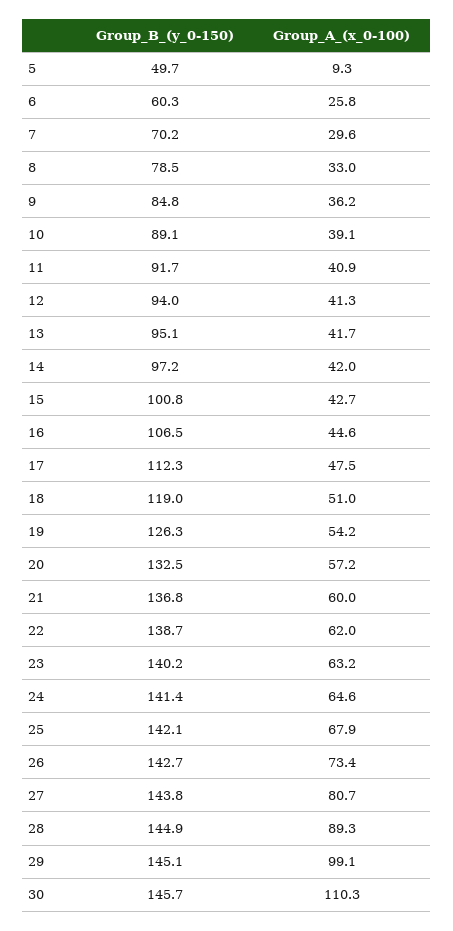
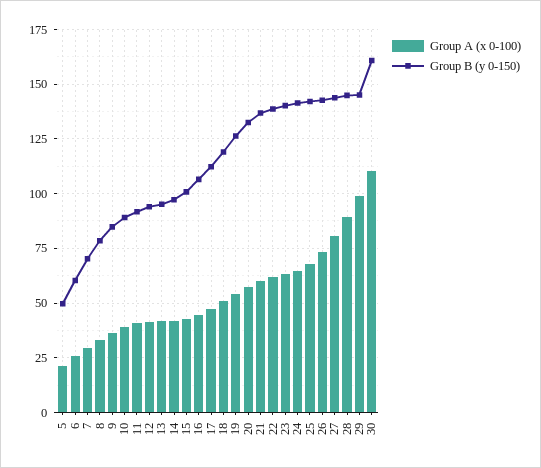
  {
    "Group_B_(y_0-150)": {
      "5": 49.7,
      "6": 60.3,
      "7": 70.2,
      "8": 78.5,
      "9": 84.8,
      "10": 89.1,
      "11": 91.7,
      "12": 94,
      "13": 95.1,
      "14": 97.2,
      "15": 100.8,
      "16": 106.5,
      "17": 112.3,
      "18": 119,
      "19": 126.3,
      "20": 132.5,
      "21": 136.8,
      "22": 138.7,
      "23": 140.2,
      "24": 141.4,
      "25": 142.1,
      "26": 142.7,
      "27": 143.8,
      "28": 144.9,
      "29": 145.1,
-     "30": 145.7
+     "30": 160
    },
    "Group_A_(x_0-100)": {
-     "5": 9.3,
+     "5": 20,
      "6": 25.8,
      "7": 29.6,
      "8": 33,
      "9": 36.2,
      "10": 39.1,
      "11": 40.9,
      "12": 41.3,
      "13": 41.7,
      "14": 42,
      "15": 42.7,
      "16": 44.6,
      "17": 47.5,
      "18": 51,
      "19": 54.2,
      "20": 57.2,
      "21": 60,
      "22": 62,
      "23": 63.2,
      "24": 64.6,
      "25": 67.9,
      "26": 73.4,
      "27": 80.7,
      "28": 89.3,
      "29": 99.1,
      "30": 110.3
    }
  }

